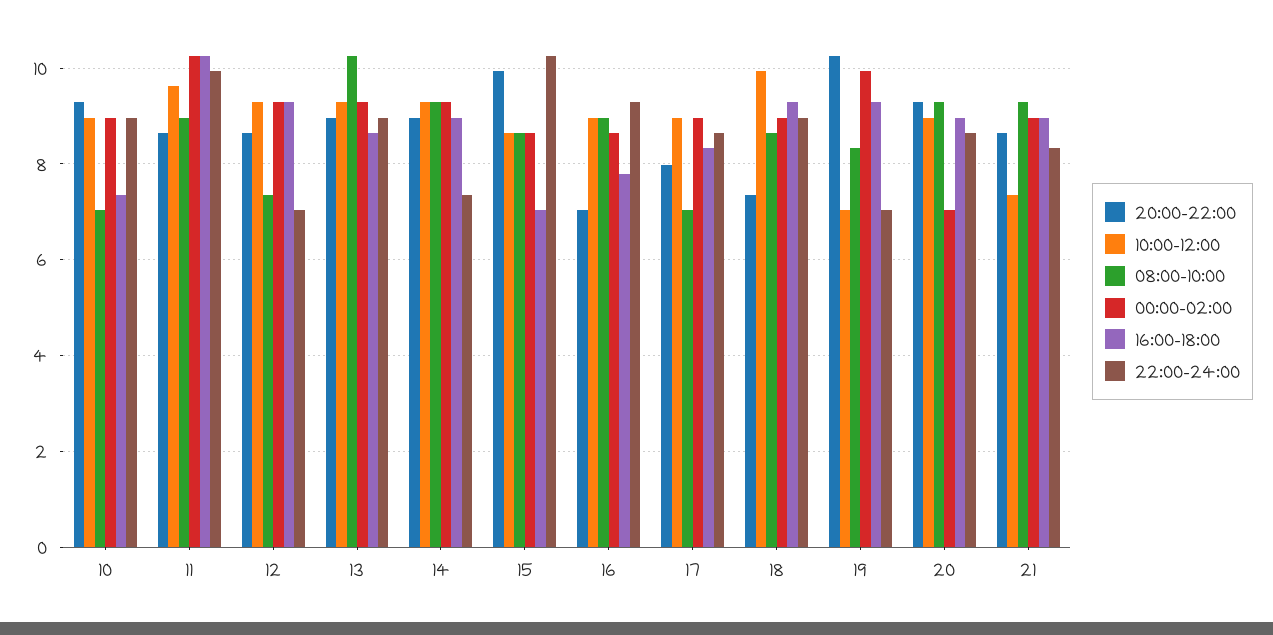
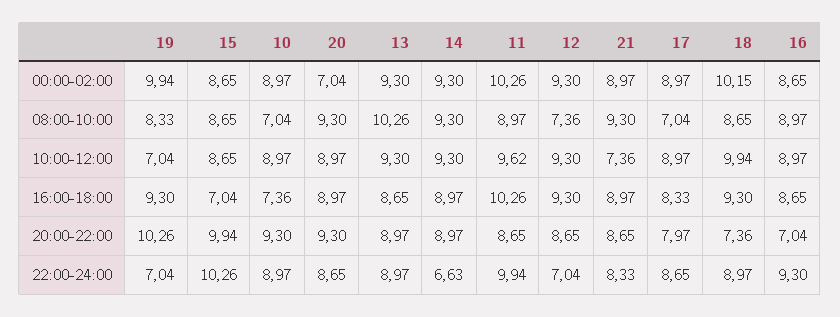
  {
    "20:00-22:00": {
      "10": 9.3,
      "11": 8.65,
      "12": 8.65,
      "13": 8.97,
      "14": 8.97,
      "15": 9.94,
      "16": 7.04,
      "17": 7.97,
      "18": 7.36,
      "19": 10.26,
      "20": 9.3,
      "21": 8.65
    },
    "10:00-12:00": {
      "10": 8.97,
      "11": 9.62,
      "12": 9.3,
      "13": 9.3,
      "14": 9.3,
      "15": 8.65,
      "16": 8.97,
      "17": 8.97,
      "18": 9.94,
      "19": 7.04,
      "20": 8.97,
      "21": 7.36
    },
    "08:00-10:00": {
      "10": 7.04,
      "11": 8.97,
      "12": 7.36,
      "13": 10.26,
      "14": 9.3,
      "15": 8.65,
      "16": 8.97,
      "17": 7.04,
      "18": 8.65,
      "19": 8.33,
      "20": 9.3,
      "21": 9.3
    },
    "00:00-02:00": {
      "10": 8.97,
      "11": 10.26,
      "12": 9.3,
      "13": 9.3,
      "14": 9.3,
      "15": 8.65,
      "16": 8.65,
      "17": 8.97,
-     "18": 9,
+     "18": 10.15,
      "19": 9.94,
      "20": 7.04,
      "21": 8.97
    },
    "16:00-18:00": {
      "10": 7.36,
      "11": 10.26,
      "12": 9.3,
      "13": 8.65,
      "14": 8.97,
      "15": 7.04,
-     "16": 7.8,
+     "16": 8.65,
      "17": 8.33,
      "18": 9.3,
      "19": 9.3,
      "20": 8.97,
      "21": 8.97
    },
    "22:00-24:00": {
      "10": 8.97,
      "11": 9.94,
      "12": 7.04,
      "13": 8.97,
-     "14": 7.4,
+     "14": 6.63,
      "15": 10.26,
      "16": 9.3,
      "17": 8.65,
      "18": 8.97,
      "19": 7.04,
      "20": 8.65,
      "21": 8.33
    }
  }

